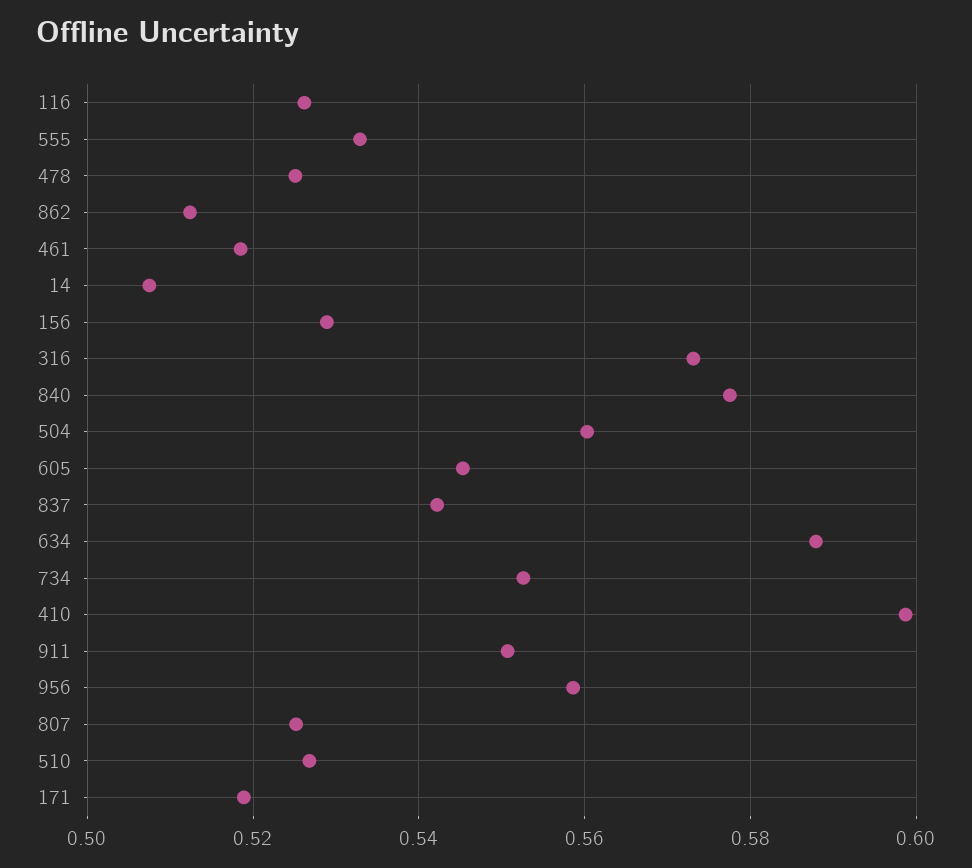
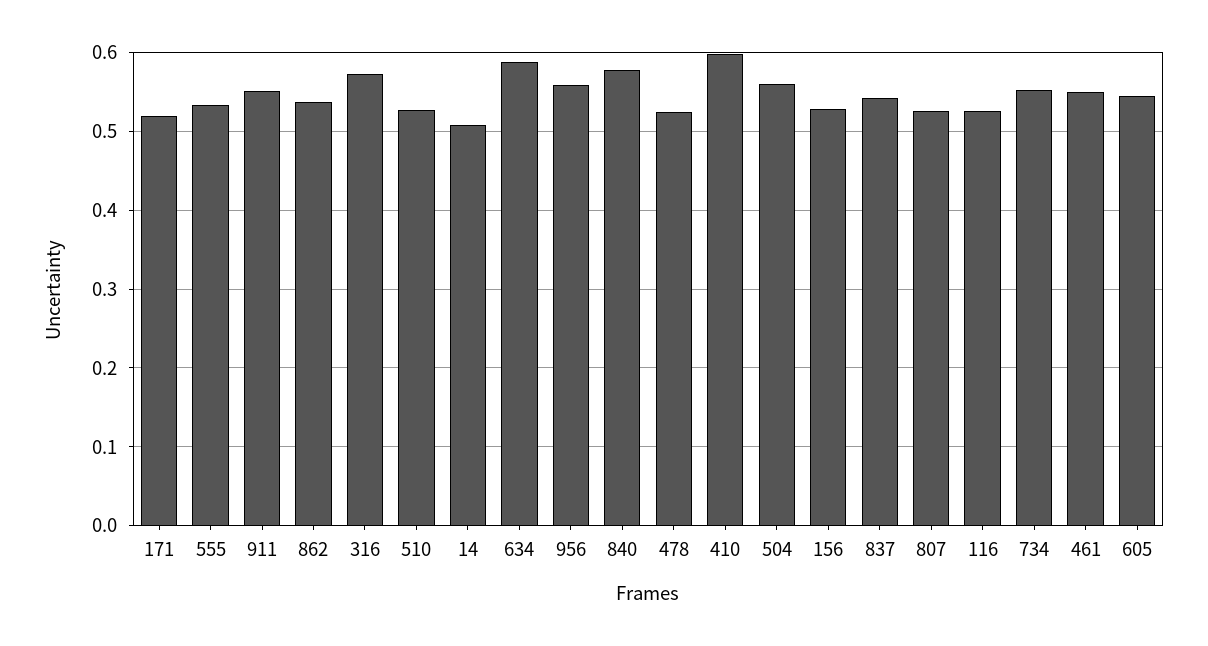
  {
    "116": 0.526,
    "555": 0.532,
    "478": 0.526,
-   "862": 0.512,
+   "862": 0.54,
-   "461": 0.518,
+   "461": 0.55,
    "14": 0.508,
    "156": 0.528,
    "316": 0.574,
    "840": 0.578,
    "504": 0.56,
    "605": 0.546,
    "837": 0.542,
    "634": 0.588,
    "734": 0.552,
    "410": 0.598,
    "911": 0.55,
    "956": 0.558,
    "807": 0.526,
    "510": 0.526,
    "171": 0.518
  }

